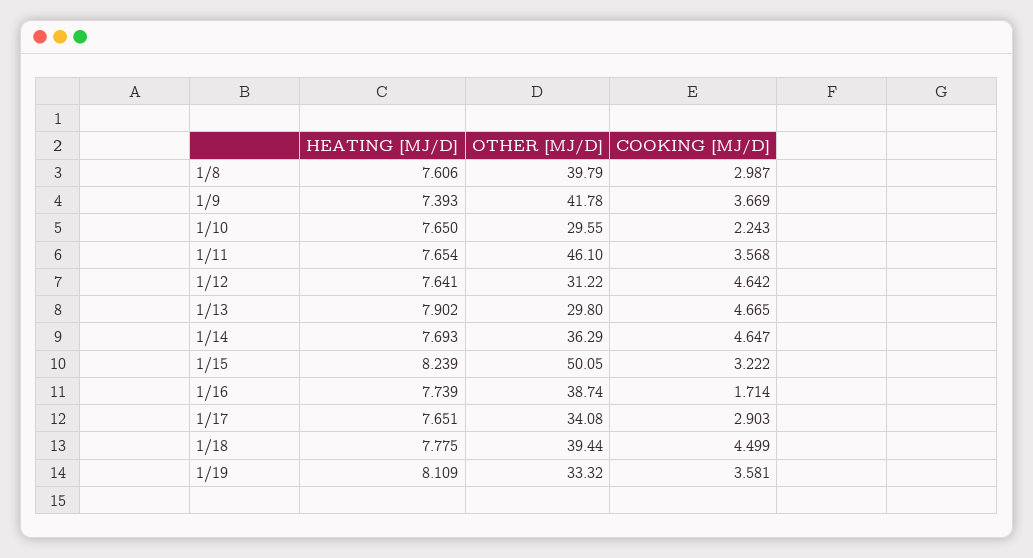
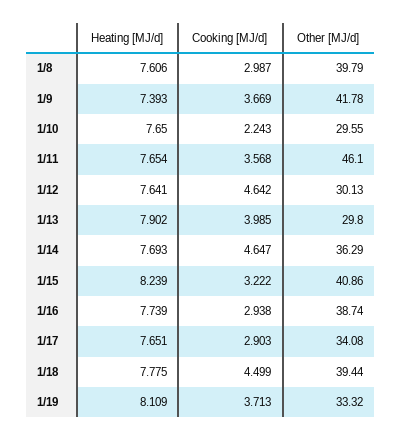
  {
    "HEATING [MJ/D]": {
      "1/8": 7.606,
      "1/9": 7.393,
      "1/10": 7.65,
      "1/11": 7.654,
      "1/12": 7.641,
      "1/13": 7.902,
      "1/14": 7.693,
      "1/15": 8.239,
      "1/16": 7.739,
      "1/17": 7.651,
      "1/18": 7.775,
      "1/19": 8.109
    },
    "OTHER [MJ/D]": {
      "1/8": 39.79,
      "1/9": 41.78,
      "1/10": 29.55,
      "1/11": 46.1,
-     "1/12": 31.22,
+     "1/12": 30.13,
      "1/13": 29.8,
      "1/14": 36.29,
-     "1/15": 50.05,
+     "1/15": 40.86,
      "1/16": 38.74,
      "1/17": 34.08,
      "1/18": 39.44,
      "1/19": 33.32
    },
    "COOKING [MJ/D]": {
      "1/8": 2.987,
      "1/9": 3.669,
      "1/10": 2.243,
      "1/11": 3.568,
      "1/12": 4.642,
-     "1/13": 4.665,
+     "1/13": 3.985,
      "1/14": 4.647,
      "1/15": 3.222,
-     "1/16": 1.714,
+     "1/16": 2.938,
      "1/17": 2.903,
      "1/18": 4.499,
-     "1/19": 3.581
+     "1/19": 3.713
    }
  }

